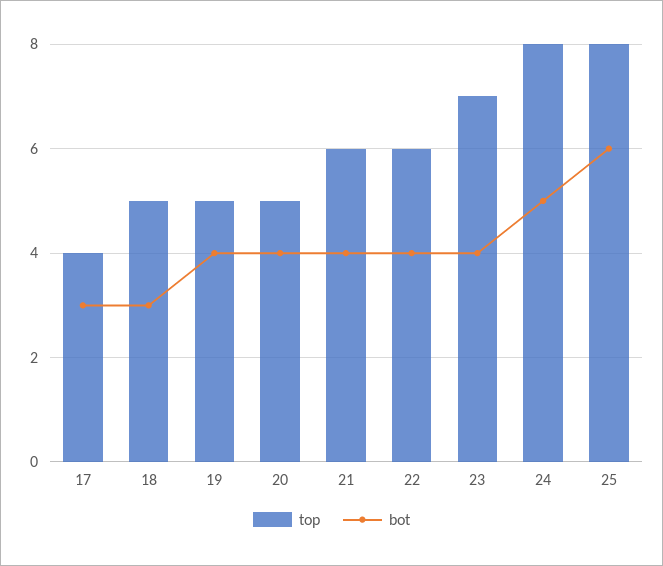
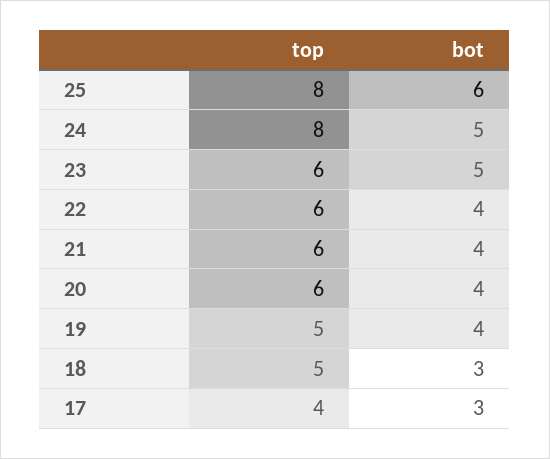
  {
    "top": {
      "17": 4,
      "18": 5,
      "19": 5,
-     "20": 5,
+     "20": 6,
      "21": 6,
      "22": 6,
-     "23": 7,
+     "23": 6,
      "24": 8,
      "25": 8
    },
    "bot": {
      "17": 3,
      "18": 3,
      "19": 4,
      "20": 4,
      "21": 4,
      "22": 4,
-     "23": 4,
+     "23": 5,
      "24": 5,
      "25": 6
    }
  }

